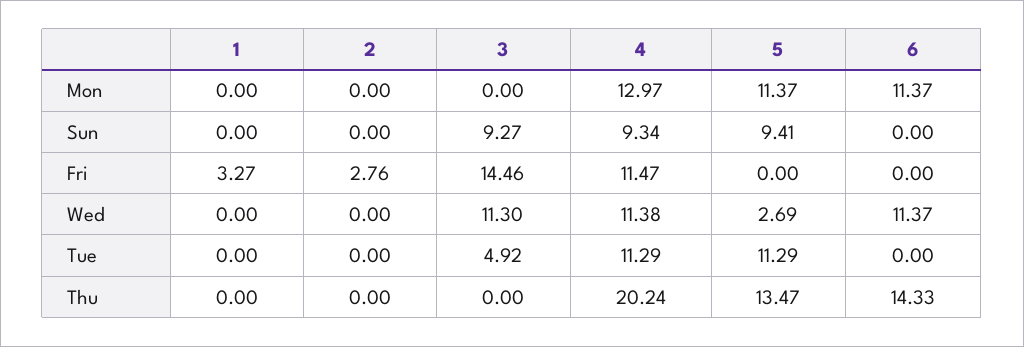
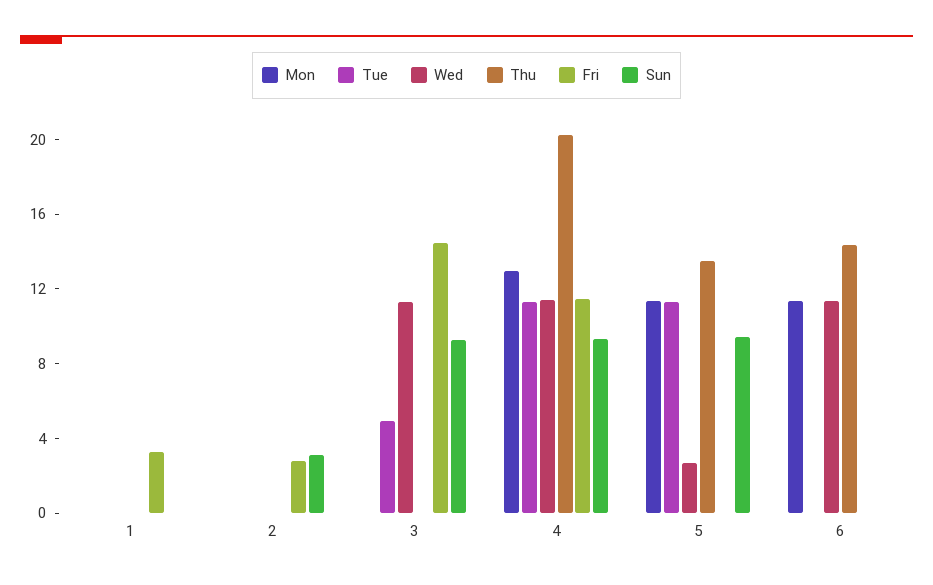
  {
    "Mon": {
      "1": 0,
      "2": 0,
      "3": 0,
      "4": 12.97,
      "5": 11.37,
      "6": 11.37
    },
    "Sun": {
      "1": 0,
-     "2": 0,
+     "2": 3,
      "3": 9.27,
      "4": 9.34,
      "5": 9.41,
      "6": 0
    },
    "Fri": {
      "1": 3.27,
      "2": 2.76,
      "3": 14.46,
      "4": 11.47,
      "5": 0,
      "6": 0
    },
    "Wed": {
      "1": 0,
      "2": 0,
      "3": 11.3,
      "4": 11.38,
      "5": 2.69,
      "6": 11.37
    },
    "Tue": {
      "1": 0,
      "2": 0,
      "3": 4.92,
      "4": 11.29,
      "5": 11.29,
      "6": 0
    },
    "Thu": {
      "1": 0,
      "2": 0,
      "3": 0,
      "4": 20.24,
      "5": 13.47,
      "6": 14.33
    }
  }

